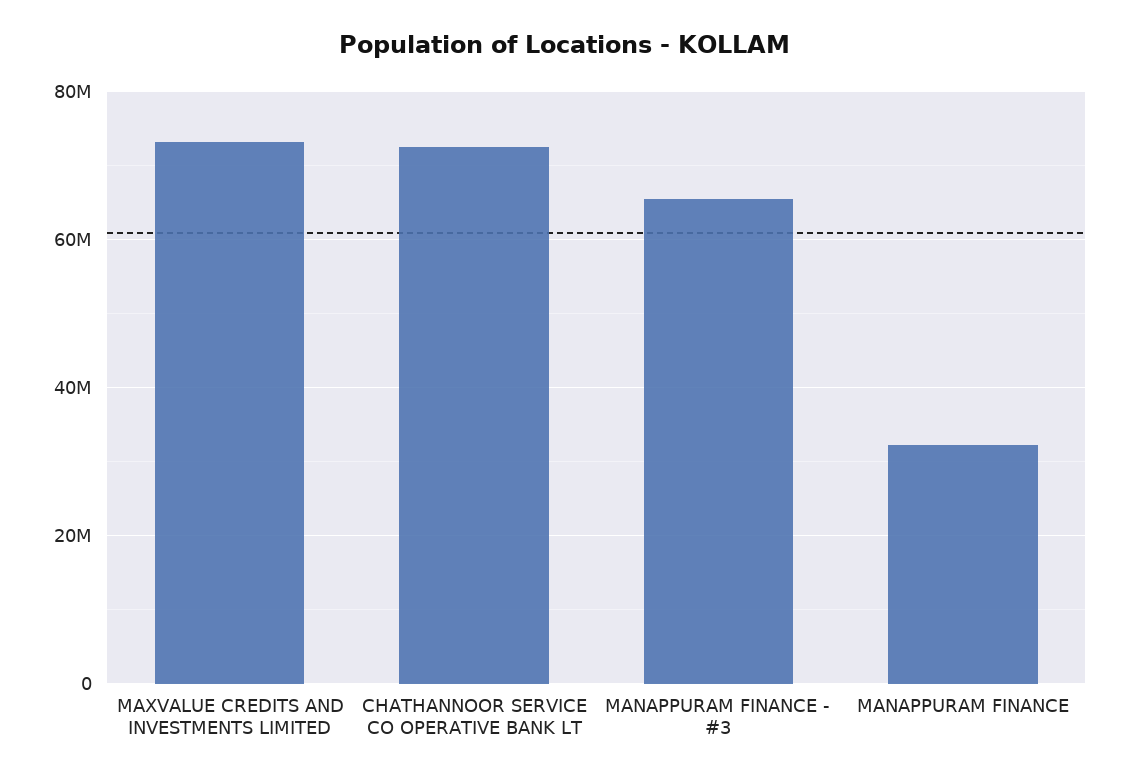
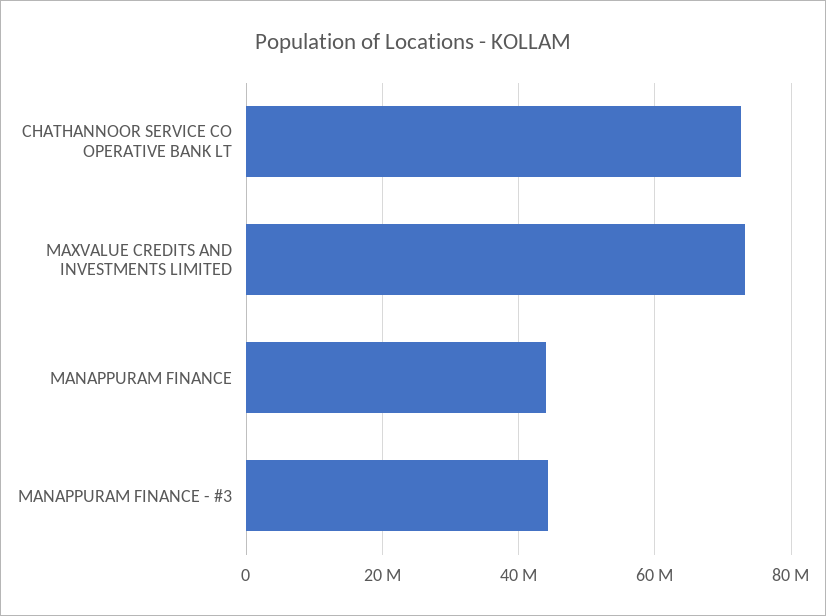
  {
    "MAXVALUE CREDITS AND INVESTMENTS LIMITED": 74000000,
    "CHATHANNOOR SERVICE CO OPERATIVE BANK LT": 72000000,
-   "MANAPPURAM FINANCE - #3": 66000000,
+   "MANAPPURAM FINANCE - #3": 44000000,
-   "MANAPPURAM FINANCE": 32000000
+   "MANAPPURAM FINANCE": 44000000
  }

